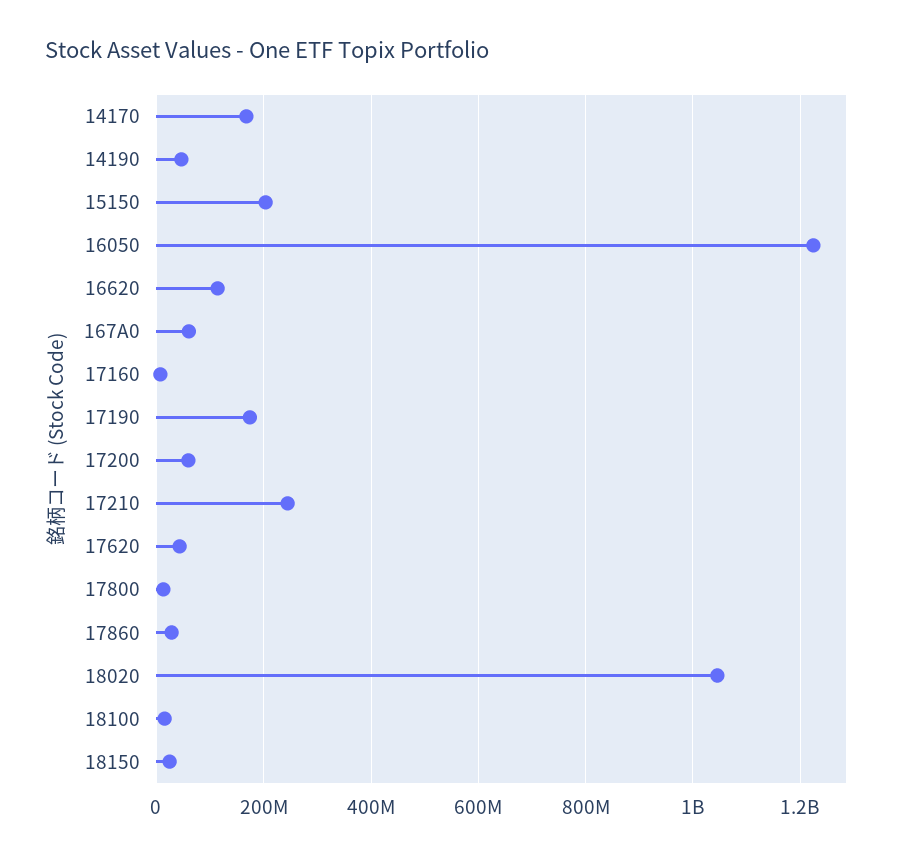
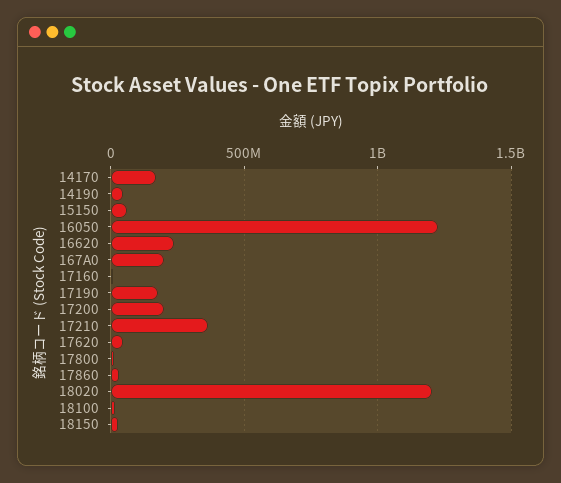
  {
    "14170": 160000000,
    "14190": 40000000,
-   "15150": 200000000,
+   "15150": 50000000,
    "16050": 1220000000,
-   "16620": 120000000,
+   "16620": 250000000,
-   "167A0": 60000000,
+   "167A0": 200000000,
    "17160": 0,
    "17190": 180000000,
-   "17200": 60000000,
+   "17200": 200000000,
-   "17210": 240000000,
+   "17210": 350000000,
    "17620": 40000000,
    "17800": 20000000,
    "17860": 20000000,
-   "18020": 1040000000,
+   "18020": 1200000000,
    "18100": 20000000,
    "18150": 20000000
  }

